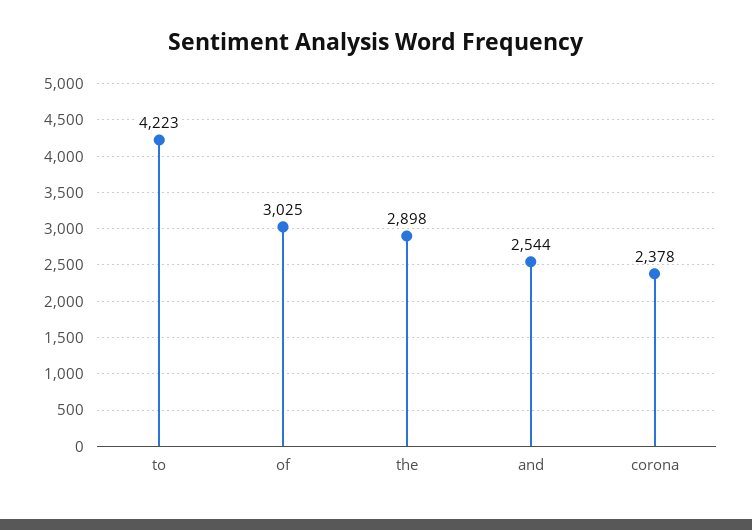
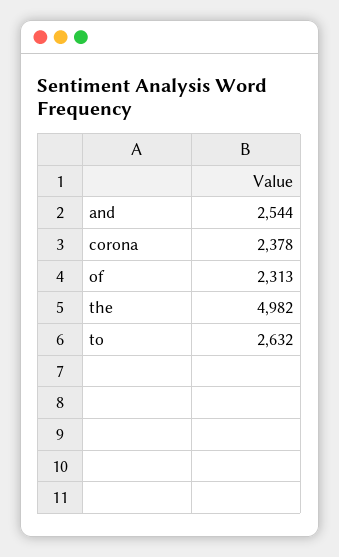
  {
-   "to": 4223,
+   "to": 2632,
-   "of": 3025,
+   "of": 2313,
-   "the": 2898,
+   "the": 4982,
    "and": 2544,
    "corona": 2378
  }

